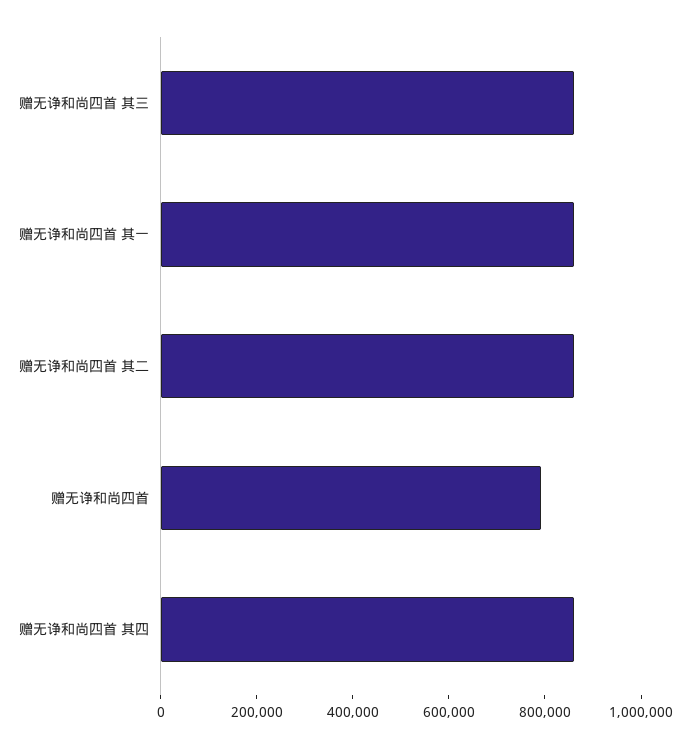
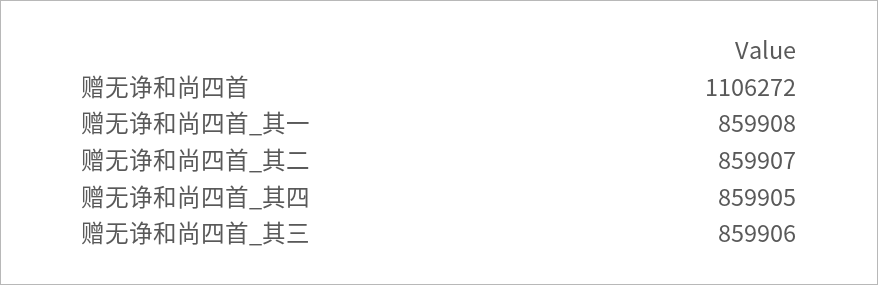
  {
    "赠无诤和尚四首 其三": 859906,
    "赠无诤和尚四首 其一": 859908,
    "赠无诤和尚四首 其二": 859907,
-   "赠无诤和尚四首": 800000,
+   "赠无诤和尚四首": 1106272,
    "赠无诤和尚四首 其四": 859905
  }

